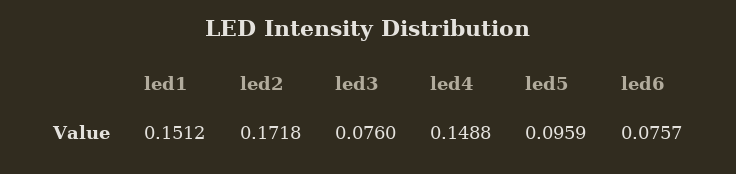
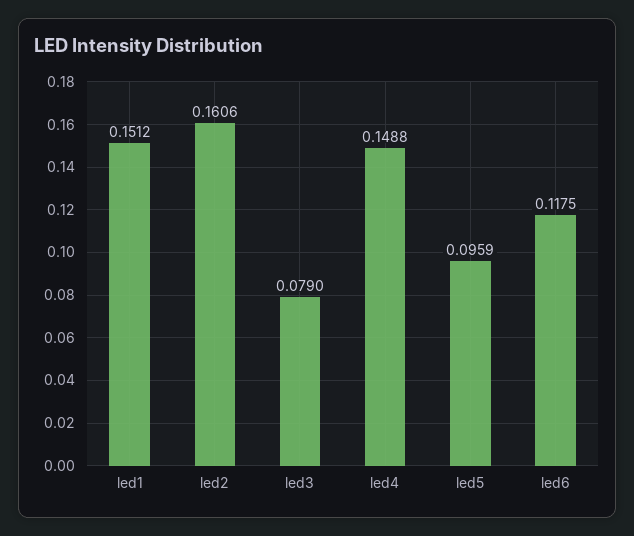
  {
    "led1": 0.1512,
-   "led2": 0.1718,
+   "led2": 0.1606,
-   "led3": 0.076,
+   "led3": 0.079,
    "led4": 0.1488,
    "led5": 0.0959,
-   "led6": 0.0757
+   "led6": 0.1175
  }

